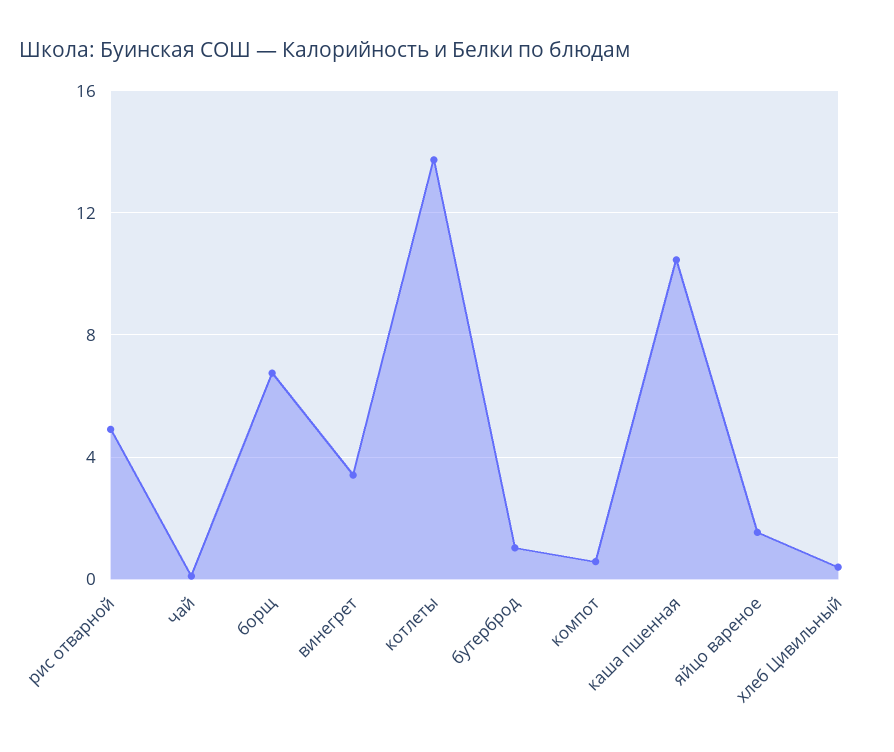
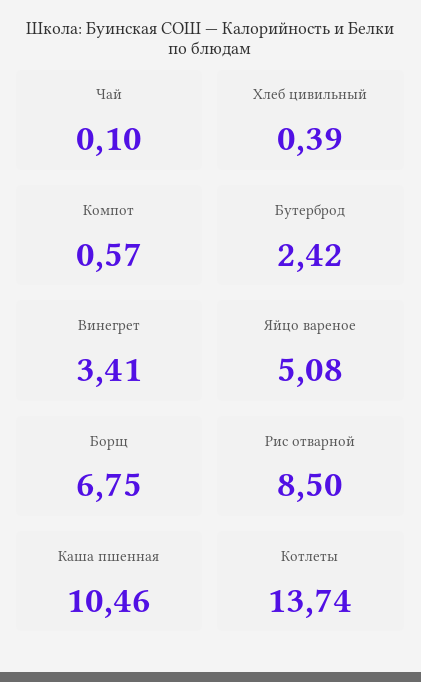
  {
-   "рис отварной": 5,
+   "рис отварной": 8.5,
    "чай": 0.1,
    "борщ": 6.75,
    "винегрет": 3.41,
    "котлеты": 13.74,
-   "бутерброд": 1,
+   "бутерброд": 2.42,
    "компот": 0.57,
    "каша пшенная": 10.46,
-   "яйцо вареное": 1.5,
+   "яйцо вареное": 5.08,
    "хлеб Цивильный": 0.39
  }

